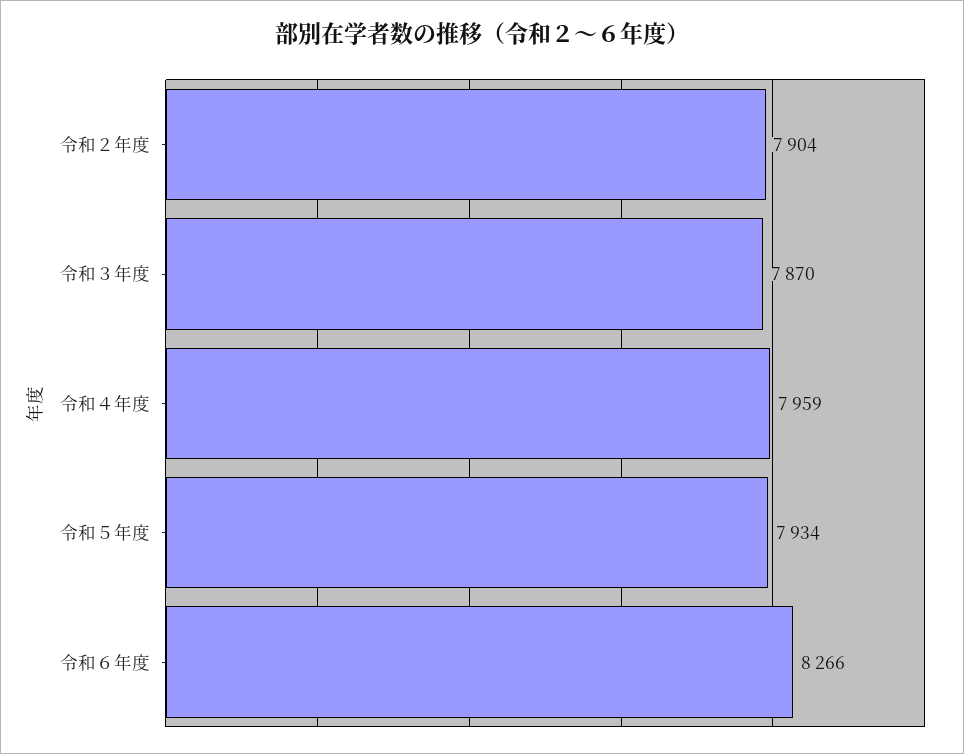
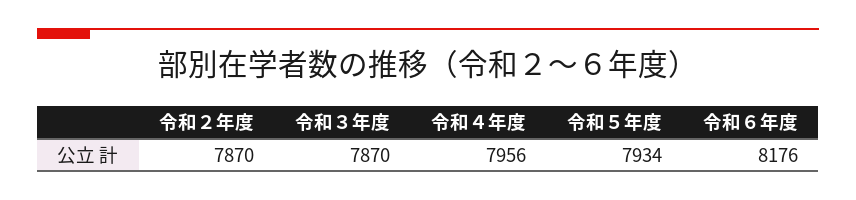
  {
-   "令和２年度": 7904,
+   "令和２年度": 7870,
    "令和３年度": 7870,
-   "令和４年度": 7959,
+   "令和４年度": 7956,
    "令和５年度": 7934,
-   "令和６年度": 8266
+   "令和６年度": 8176
  }

